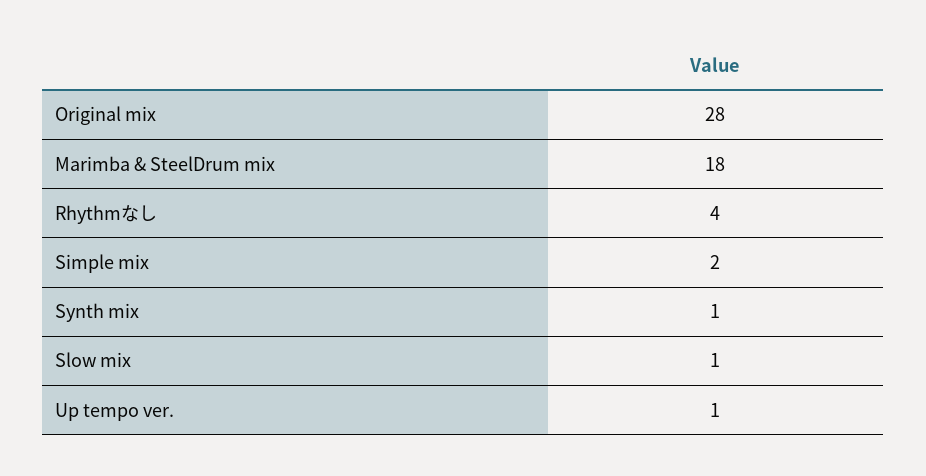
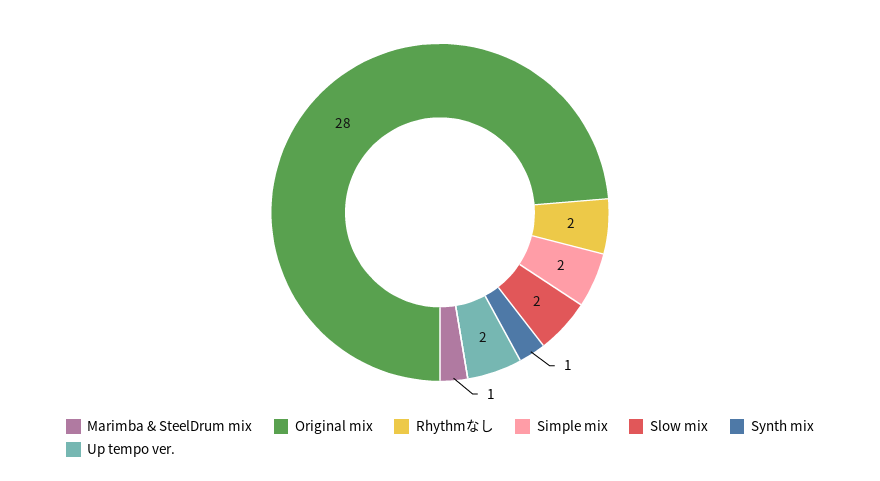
  {
    "Original mix": 28,
-   "Marimba & SteelDrum mix": 18,
+   "Marimba & SteelDrum mix": 1,
-   "Rhythmなし": 4,
+   "Rhythmなし": 2,
    "Simple mix": 2,
    "Synth mix": 1,
-   "Slow mix": 1,
+   "Slow mix": 2,
-   "Up tempo ver.": 1
+   "Up tempo ver.": 2
  }

